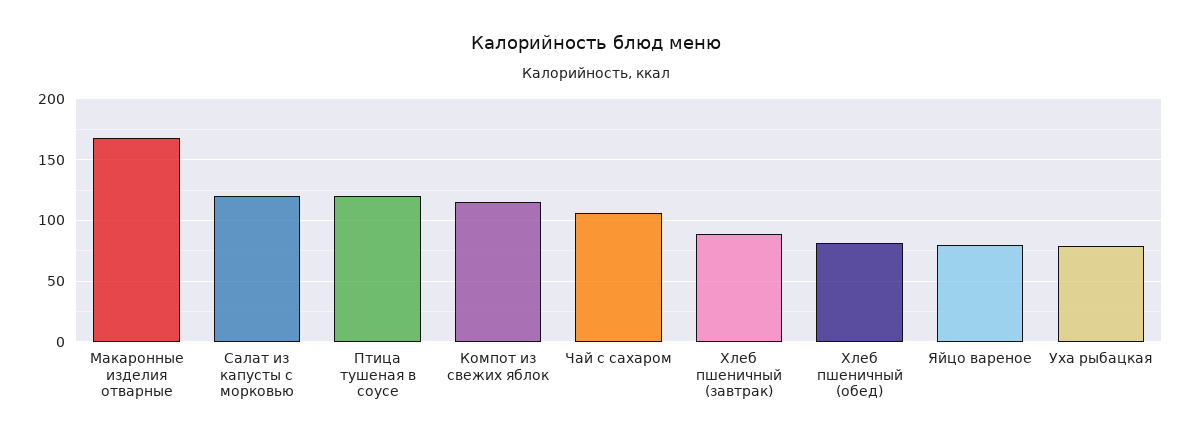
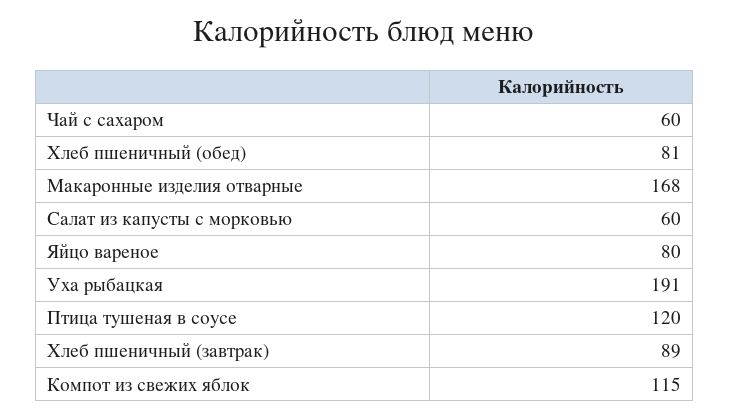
  {
    "Макаронные изделия отварные": 168,
-   "Салат из капусты с морковью": 120,
+   "Салат из капусты с морковью": 60,
    "Птица тушеная в соусе": 120,
    "Компот из свежих яблок": 115,
-   "Чай с сахаром": 105,
+   "Чай с сахаром": 60,
    "Хлеб пшеничный (завтрак)": 89,
    "Хлеб пшеничный (обед)": 81,
    "Яйцо вареное": 80,
-   "Уха рыбацкая": 80
+   "Уха рыбацкая": 191
  }

